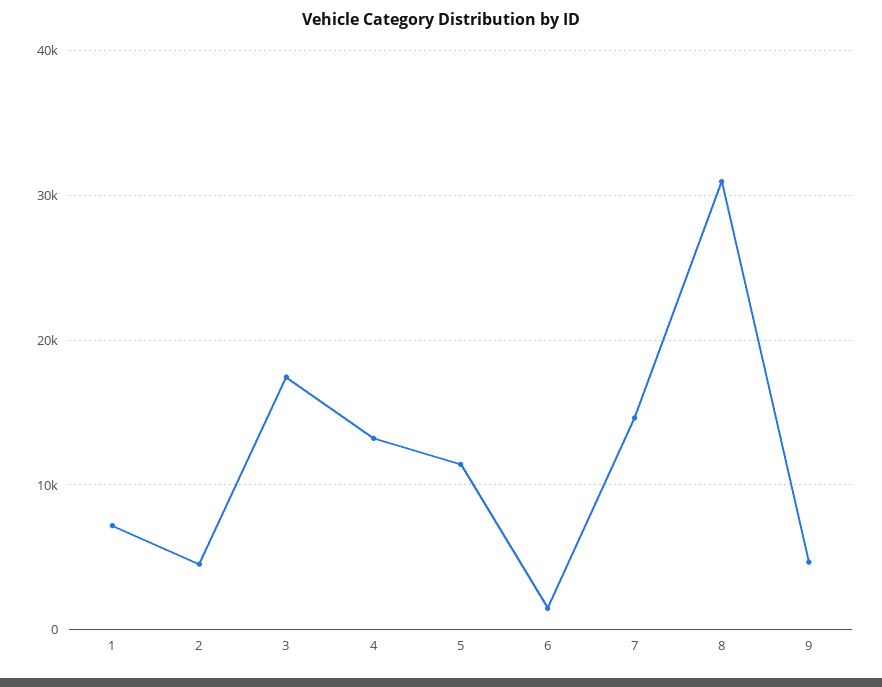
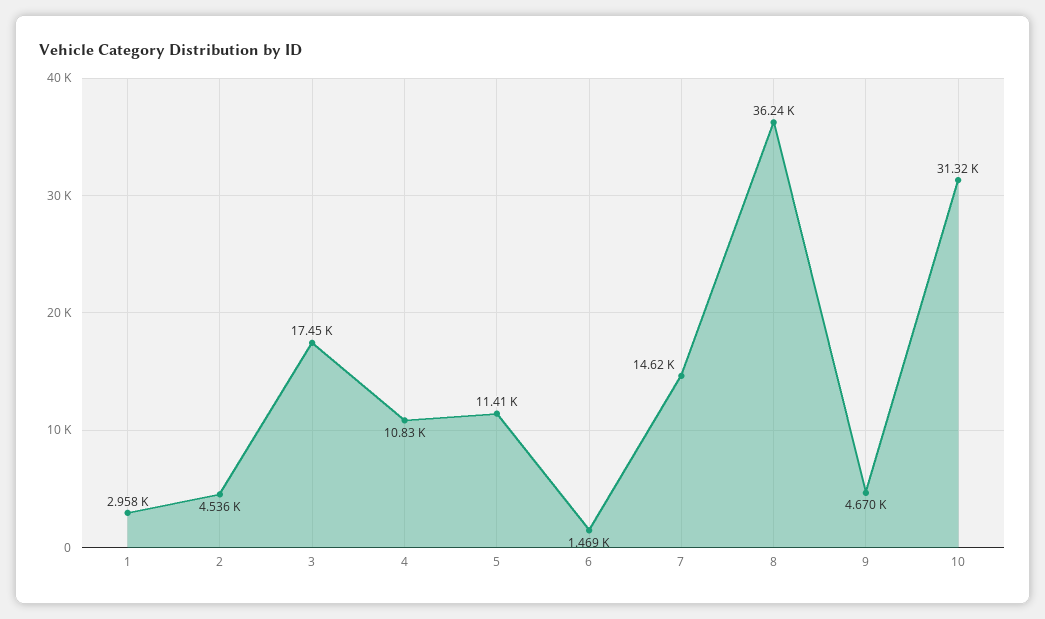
  {
-   "1": 7000,
+   "1": 2958,
    "2": 4536,
    "3": 17450,
-   "4": 13000,
+   "4": 10830,
    "5": 11410,
    "6": 1469,
    "7": 14620,
-   "8": 31000,
+   "8": 36240,
-   "9": 4670
+   "9": 4670,
+   "10": 31320
  }

